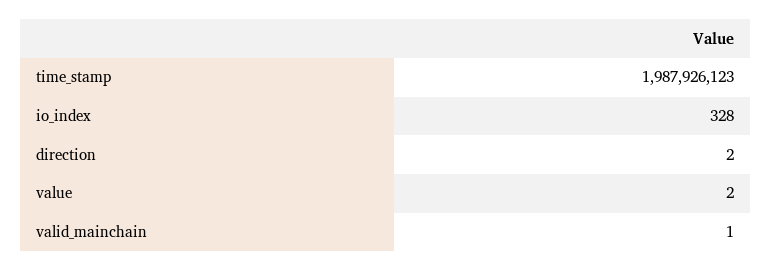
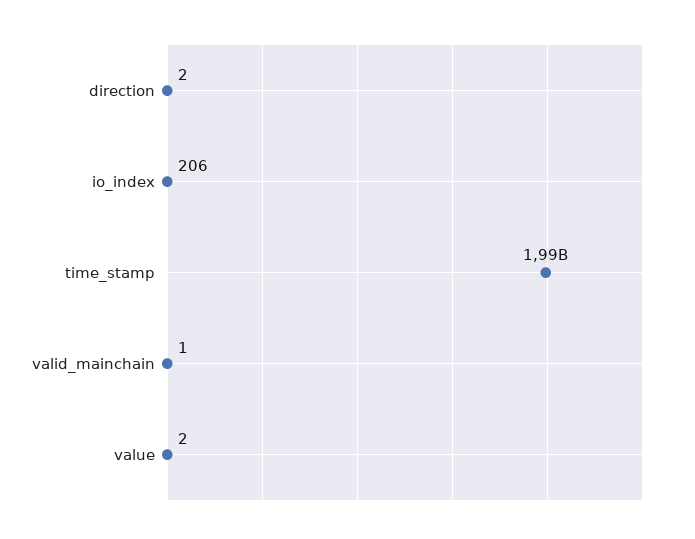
  {
    "time_stamp": 1987926123,
-   "io_index": 328,
+   "io_index": 206,
    "direction": 2,
    "value": 2,
    "valid_mainchain": 1
  }

